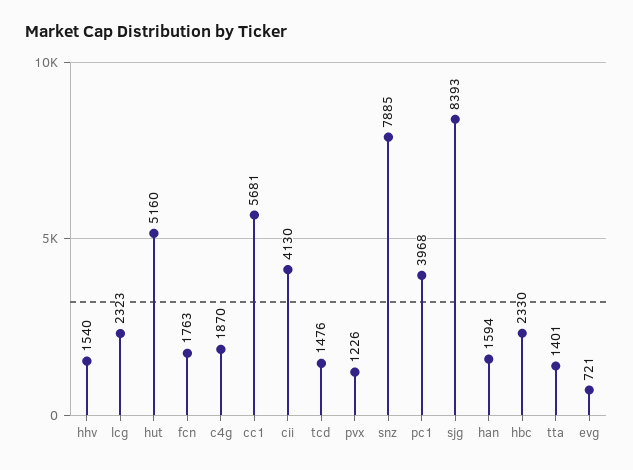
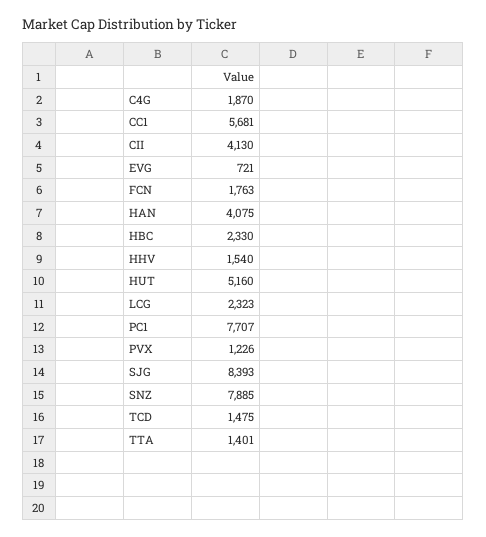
  {
    "hhv": 1540,
    "lcg": 2323,
    "hut": 5160,
    "fcn": 1763,
    "c4g": 1870,
    "cc1": 5681,
    "cii": 4130,
-   "tcd": 1476,
+   "tcd": 1475,
    "pvx": 1226,
    "snz": 7885,
-   "pc1": 3968,
+   "pc1": 7707,
    "sjg": 8393,
-   "han": 1594,
+   "han": 4075,
    "hbc": 2330,
    "tta": 1401,
    "evg": 721
  }

